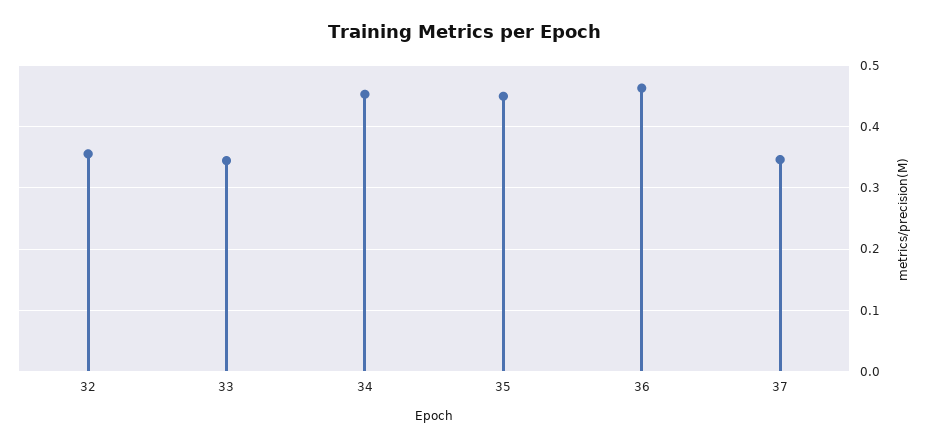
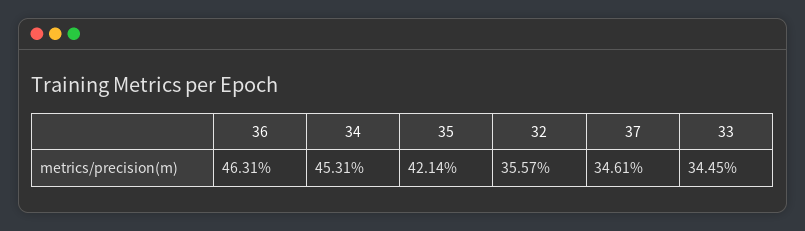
  {
    "32": 0.3557,
    "33": 0.3445,
    "34": 0.4531,
-   "35": 0.45,
+   "35": 0.4214,
    "36": 0.4631,
    "37": 0.3461
  }

